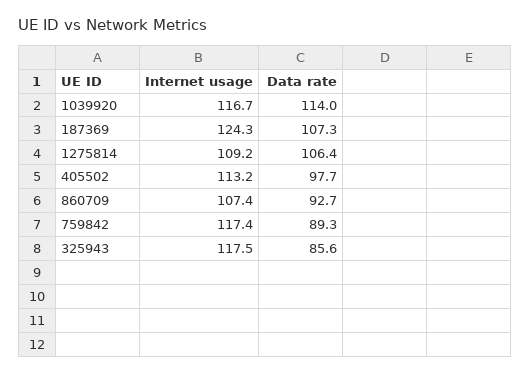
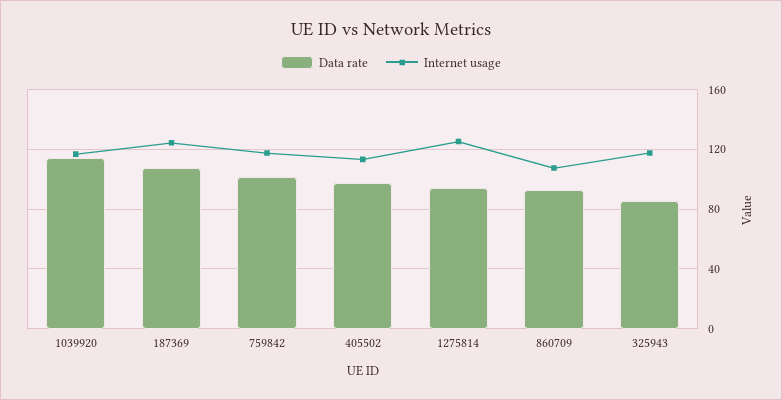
  {
    "Internet usage": {
      "1039920": 116.7,
      "187369": 124.3,
-     "1275814": 109.2,
+     "1275814": 125,
      "405502": 113.2,
      "860709": 107.4,
      "759842": 117.4,
      "325943": 117.5
    },
    "Data rate": {
      "1039920": 114,
      "187369": 107.3,
-     "1275814": 106.4,
+     "1275814": 95,
      "405502": 97.7,
      "860709": 92.7,
-     "759842": 89.3,
+     "759842": 100,
      "325943": 85.6
    }
  }

